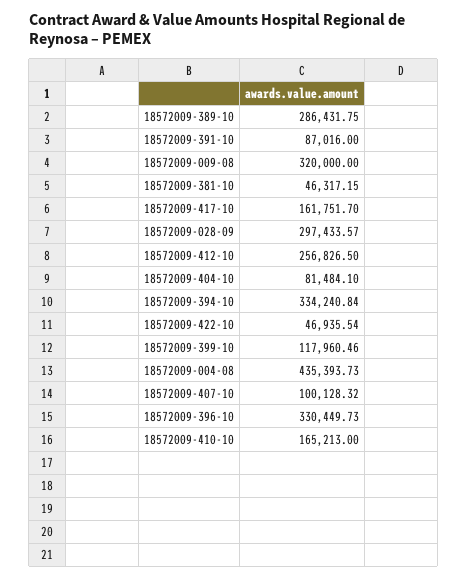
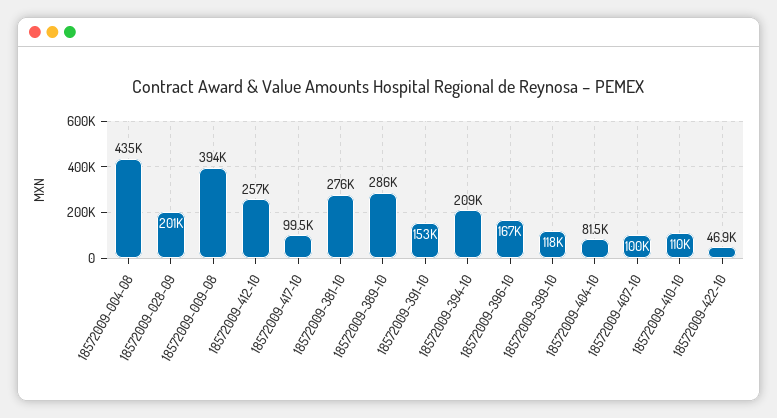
  {
    "18572009-389-10": 286431.75,
-   "18572009-391-10": 87016,
+   "18572009-391-10": 153000,
-   "18572009-009-08": 320000,
+   "18572009-009-08": 394000,
-   "18572009-381-10": 46317.15,
+   "18572009-381-10": 276000,
-   "18572009-417-10": 161751.7,
+   "18572009-417-10": 99500,
-   "18572009-028-09": 297433.57,
+   "18572009-028-09": 201000,
    "18572009-412-10": 256826.5,
    "18572009-404-10": 81484.1,
-   "18572009-394-10": 334240.84,
+   "18572009-394-10": 209000,
    "18572009-422-10": 46935.54,
    "18572009-399-10": 117960.46,
    "18572009-004-08": 435393.73,
    "18572009-407-10": 100128.32,
-   "18572009-396-10": 330449.73,
+   "18572009-396-10": 167000,
-   "18572009-410-10": 165213
+   "18572009-410-10": 110000
  }

